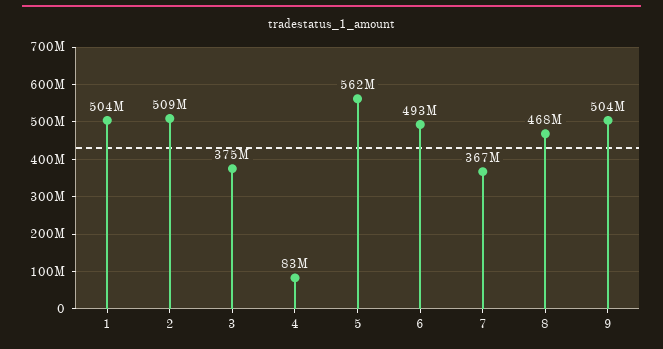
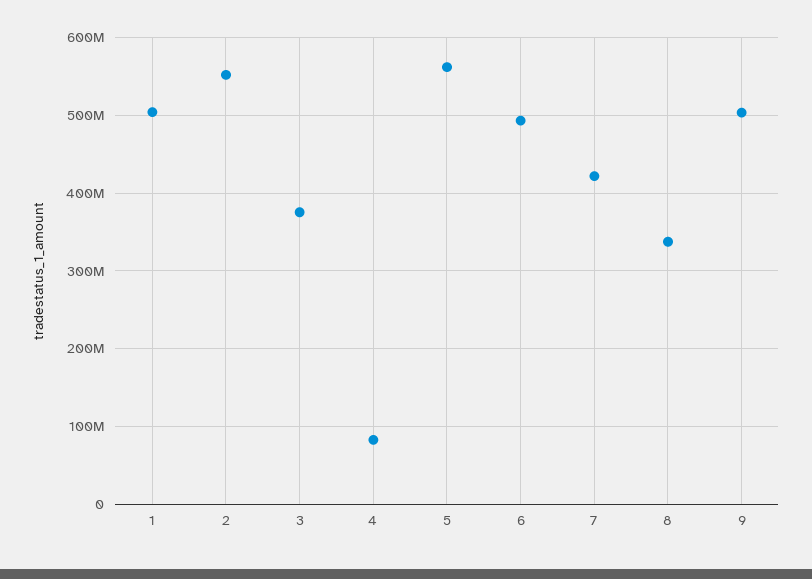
  {
    "1": 504000000,
-   "2": 509000000,
+   "2": 550000000,
    "3": 375000000,
    "4": 83000000,
    "5": 562000000,
    "6": 493000000,
-   "7": 367000000,
+   "7": 420000000,
-   "8": 468000000,
+   "8": 340000000,
    "9": 504000000
  }

